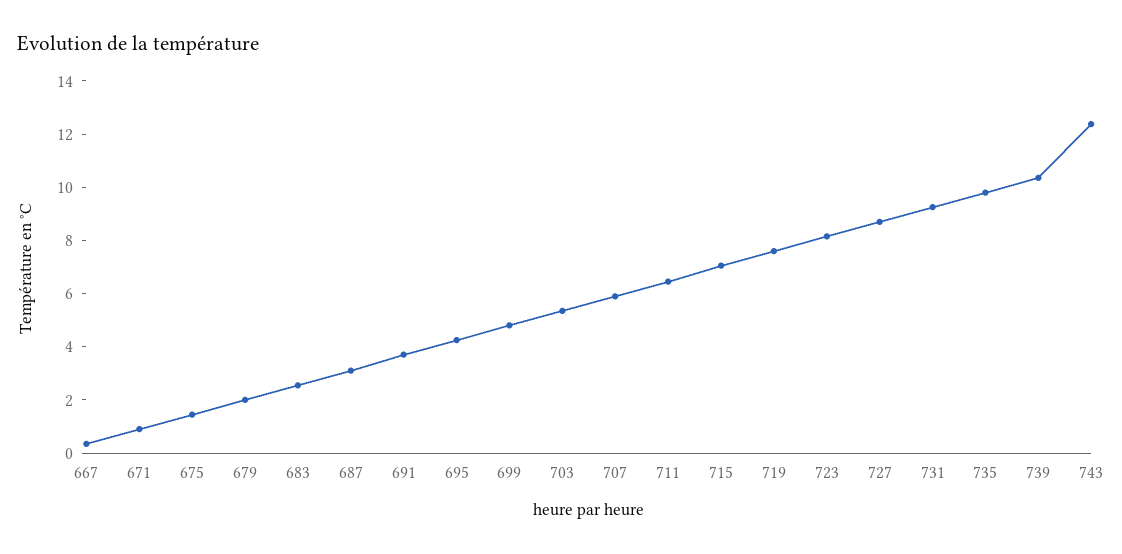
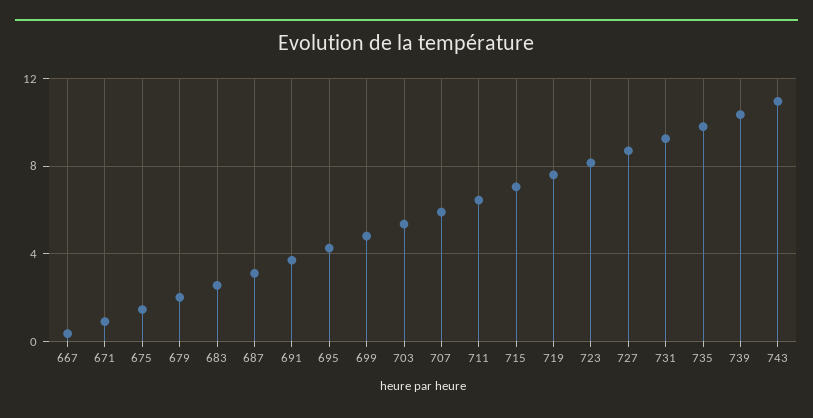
  {
    "667": 0.5,
    "671": 1,
    "675": 1.5,
    "679": 2,
    "683": 2.5,
    "687": 3,
    "691": 3.5,
    "695": 4.5,
    "699": 5,
    "703": 5.5,
    "707": 6,
    "711": 6.5,
    "715": 7,
    "719": 7.5,
    "723": 8,
    "727": 8.5,
    "731": 9.5,
    "735": 10,
    "739": 10.5,
-   "743": 12.5
+   "743": 11
  }

